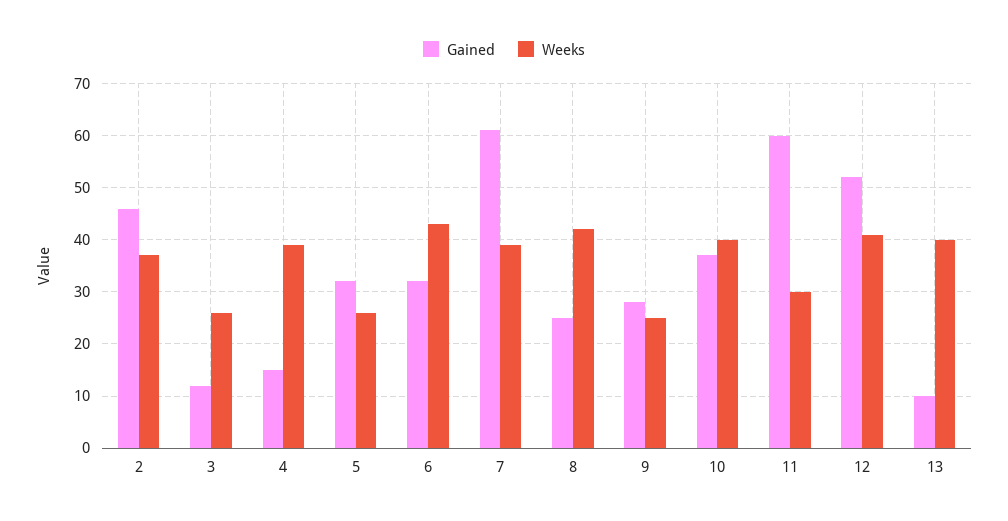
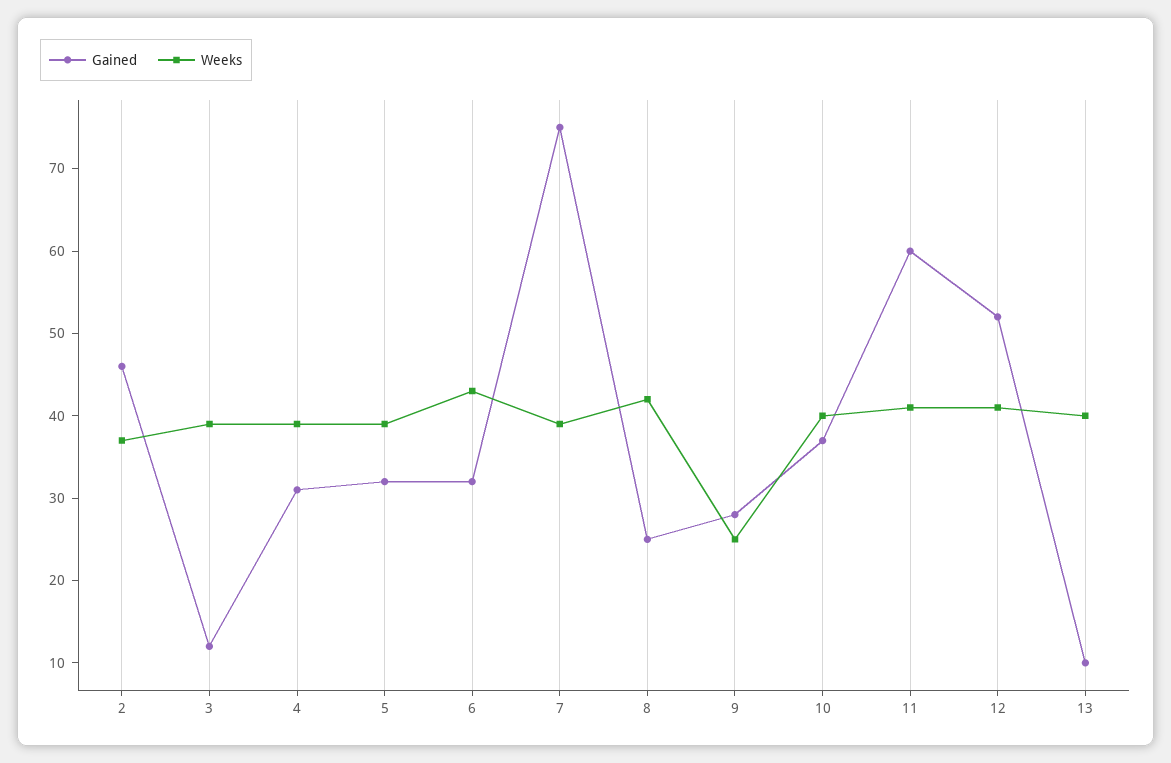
  {
    "Gained": {
      "2": 46,
      "3": 12,
-     "4": 15,
+     "4": 31,
      "5": 32,
      "6": 32,
-     "7": 60,
+     "7": 75,
      "8": 25,
      "9": 28,
      "10": 37,
      "11": 60,
      "12": 52,
      "13": 10
    },
    "Weeks": {
      "2": 37,
-     "3": 25,
+     "3": 39,
      "4": 39,
-     "5": 25,
+     "5": 39,
      "6": 43,
      "7": 39,
      "8": 42,
      "9": 25,
      "10": 40,
-     "11": 30,
+     "11": 41,
      "12": 41,
      "13": 40
    }
  }

